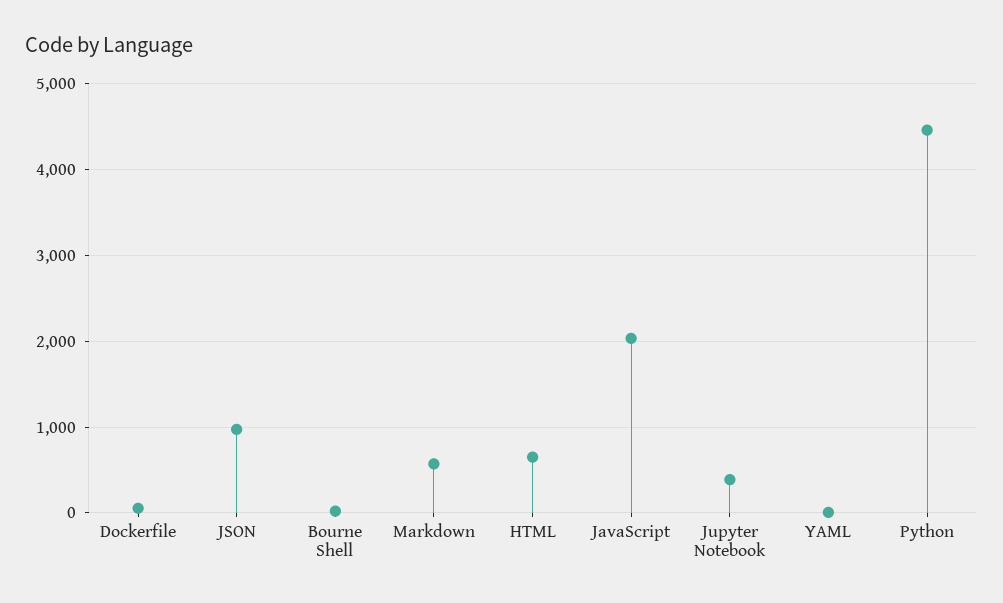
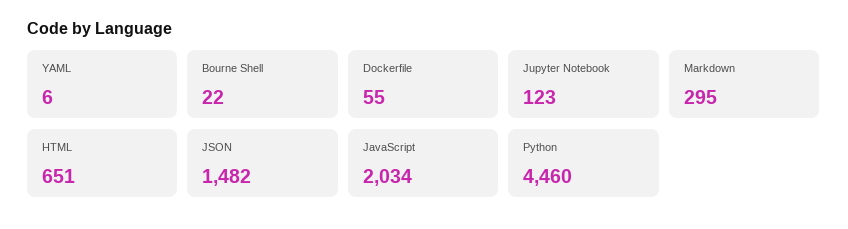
  {
    "Dockerfile": 55,
-   "JSON": 1000,
+   "JSON": 1482,
    "Bourne Shell": 22,
-   "Markdown": 600,
+   "Markdown": 295,
    "HTML": 651,
    "JavaScript": 2034,
-   "Jupyter Notebook": 400,
+   "Jupyter Notebook": 123,
    "YAML": 6,
    "Python": 4460
  }

